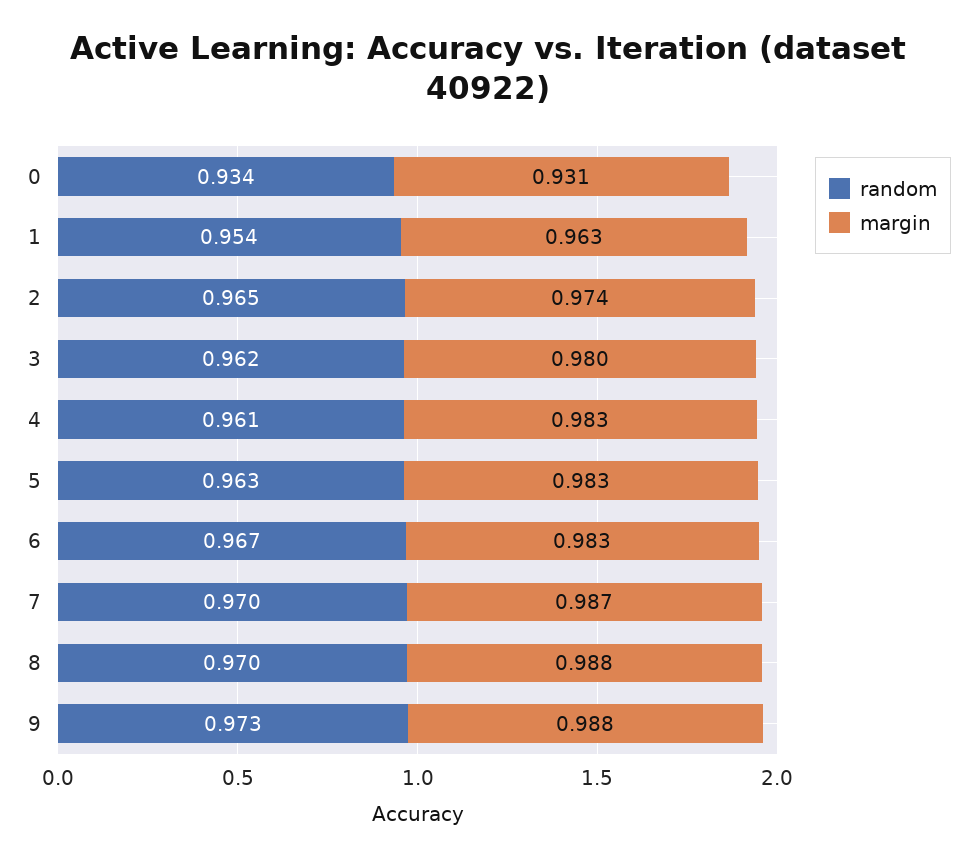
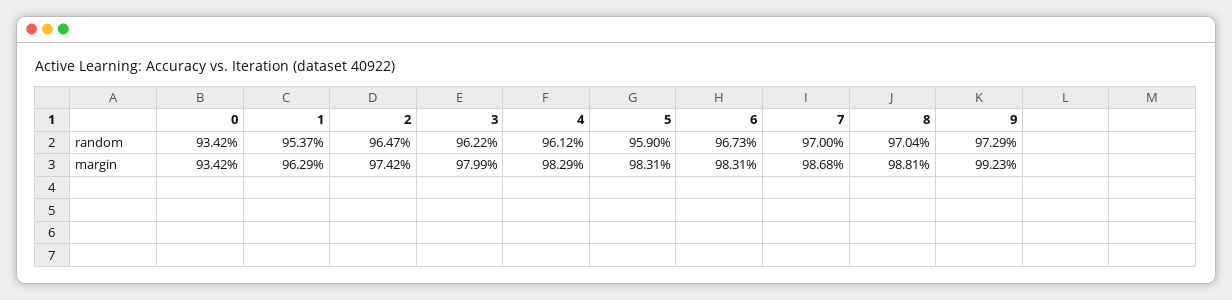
  {
    "random": {
      "0": 0.9342,
      "1": 0.9537,
      "2": 0.9647,
      "3": 0.9622,
      "4": 0.9612,
-     "5": 0.963,
+     "5": 0.959,
      "6": 0.9673,
      "7": 0.97,
      "8": 0.9704,
      "9": 0.9729
    },
    "margin": {
-     "0": 0.931,
+     "0": 0.9342,
      "1": 0.9629,
      "2": 0.9742,
      "3": 0.9799,
      "4": 0.9829,
      "5": 0.9831,
      "6": 0.9831,
      "7": 0.9868,
      "8": 0.9881,
-     "9": 0.988
+     "9": 0.9923
    }
  }

